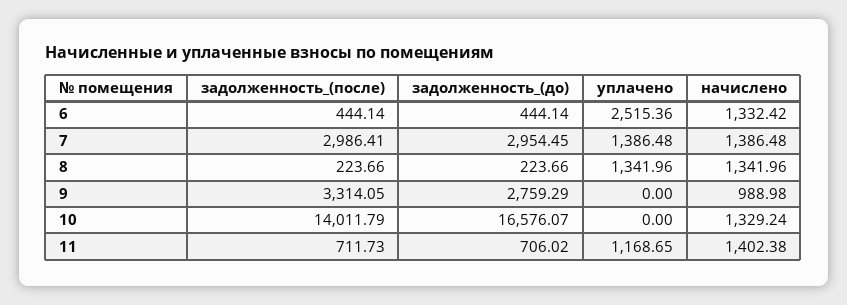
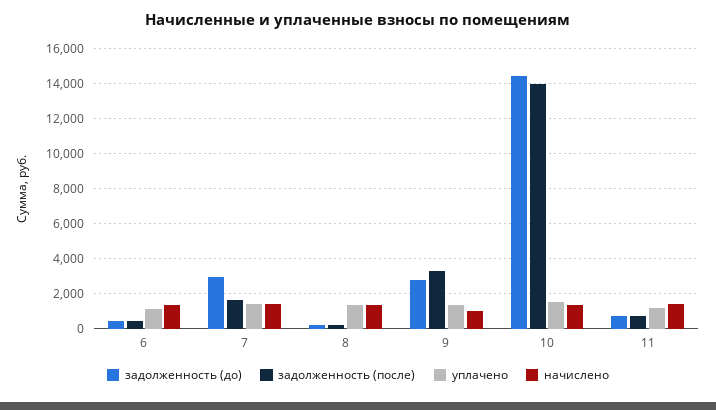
  {
    "задолженность_(после)": {
      "6": 444.14,
-     "7": 2986.41,
+     "7": 1500,
      "8": 223.66,
      "9": 3314.05,
      "10": 14011.79,
      "11": 711.73
    },
    "задолженность_(до)": {
      "6": 444.14,
      "7": 2954.45,
      "8": 223.66,
      "9": 2759.29,
-     "10": 16576.07,
+     "10": 14500,
      "11": 706.02
    },
    "уплачено": {
-     "6": 2515.36,
+     "6": 1000,
      "7": 1386.48,
      "8": 1341.96,
-     "9": 0,
+     "9": 1500,
-     "10": 0,
+     "10": 1500,
      "11": 1168.65
    },
    "начислено": {
      "6": 1332.42,
      "7": 1386.48,
      "8": 1341.96,
      "9": 988.98,
      "10": 1329.24,
      "11": 1402.38
    }
  }

